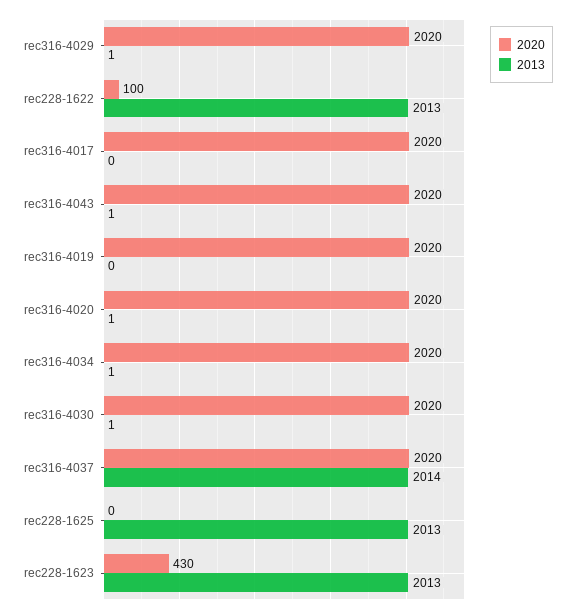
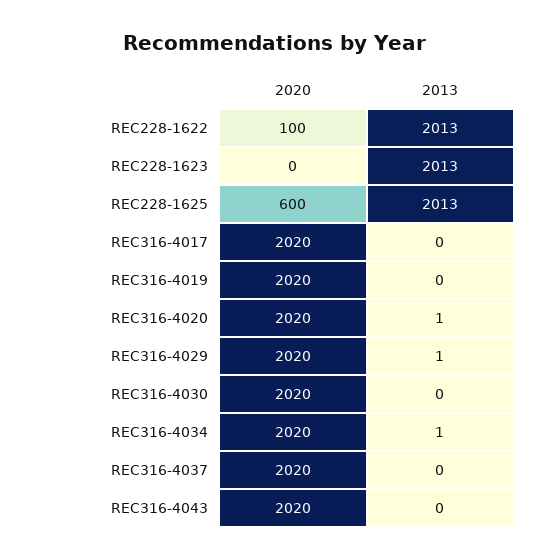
  {
    "2020": {
      "rec316-4029": 2020,
      "rec228-1622": 100,
      "rec316-4017": 2020,
      "rec316-4043": 2020,
      "rec316-4019": 2020,
      "rec316-4020": 2020,
      "rec316-4034": 2020,
      "rec316-4030": 2020,
      "rec316-4037": 2020,
-     "rec228-1625": 0,
+     "rec228-1625": 600,
-     "rec228-1623": 430
+     "rec228-1623": 0
    },
    "2013": {
      "rec316-4029": 1,
      "rec228-1622": 2013,
      "rec316-4017": 0,
-     "rec316-4043": 1,
+     "rec316-4043": 0,
      "rec316-4019": 0,
      "rec316-4020": 1,
      "rec316-4034": 1,
-     "rec316-4030": 1,
+     "rec316-4030": 0,
-     "rec316-4037": 2014,
+     "rec316-4037": 0,
      "rec228-1625": 2013,
      "rec228-1623": 2013
    }
  }

